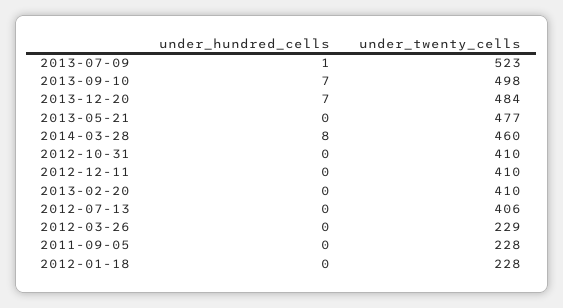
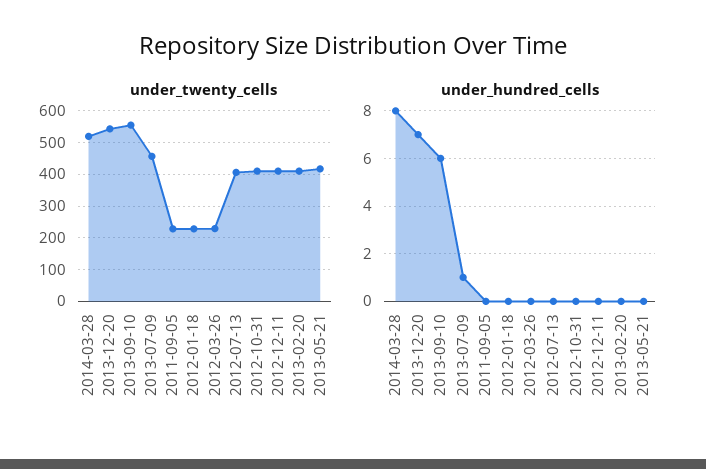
  {
    "under_hundred_cells": {
      "2013-07-09": 1,
-     "2013-09-10": 7,
+     "2013-09-10": 6,
      "2013-12-20": 7,
      "2013-05-21": 0,
      "2014-03-28": 8,
      "2012-10-31": 0,
      "2012-12-11": 0,
      "2013-02-20": 0,
      "2012-07-13": 0,
      "2012-03-26": 0,
      "2011-09-05": 0,
      "2012-01-18": 0
    },
    "under_twenty_cells": {
-     "2013-07-09": 523,
+     "2013-07-09": 460,
-     "2013-09-10": 498,
+     "2013-09-10": 560,
-     "2013-12-20": 484,
+     "2013-12-20": 540,
-     "2013-05-21": 477,
+     "2013-05-21": 420,
-     "2014-03-28": 460,
+     "2014-03-28": 520,
      "2012-10-31": 410,
      "2012-12-11": 410,
      "2013-02-20": 410,
      "2012-07-13": 406,
      "2012-03-26": 229,
      "2011-09-05": 228,
      "2012-01-18": 228
    }
  }

